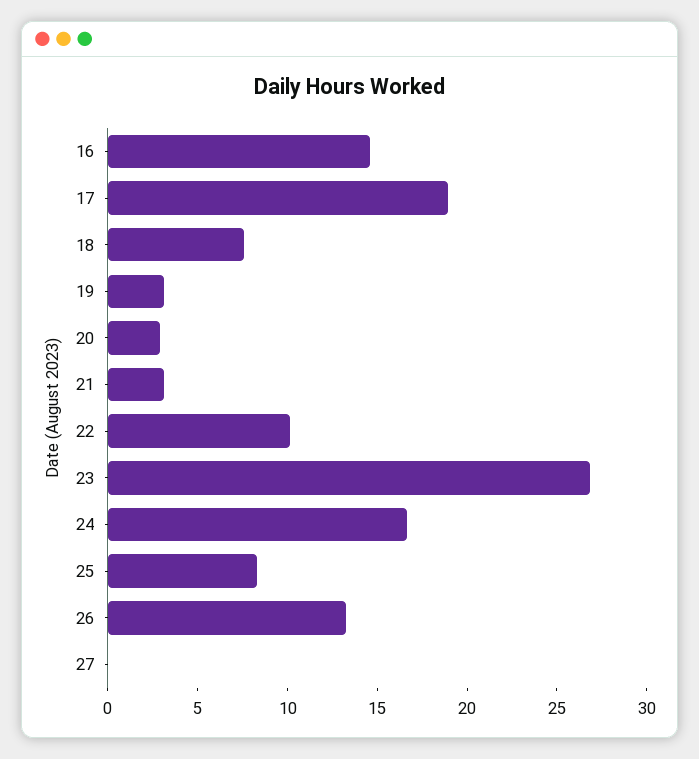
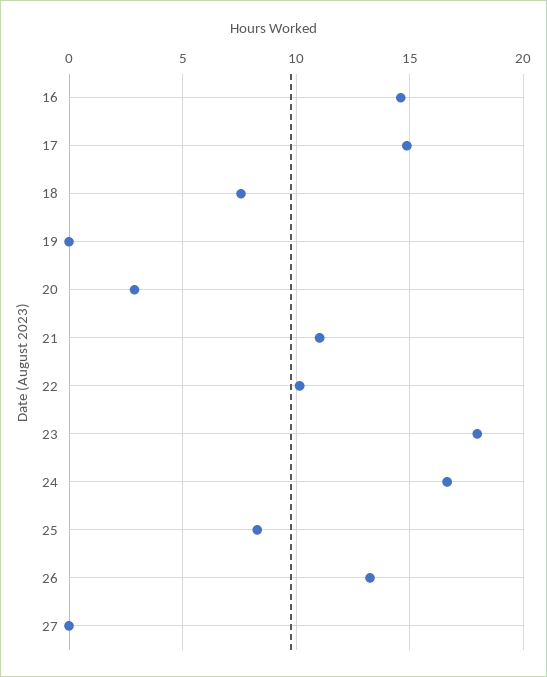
  {
    "16": 14.5,
-   "17": 19,
+   "17": 15,
    "18": 7.5,
-   "19": 3,
+   "19": 0,
    "20": 3,
-   "21": 3,
+   "21": 11,
    "22": 10,
-   "23": 27,
+   "23": 18,
    "24": 16.5,
    "25": 8.5,
    "26": 13.5,
    "27": 0
  }

